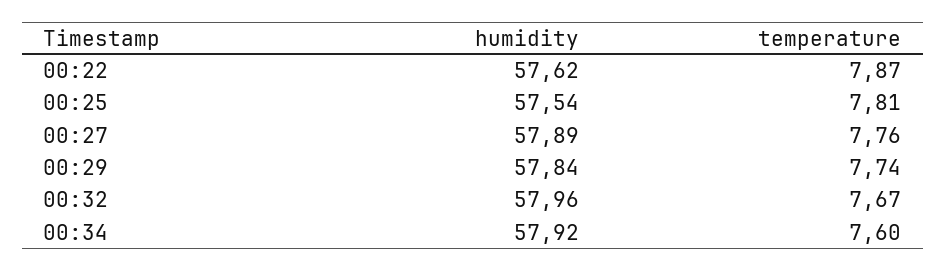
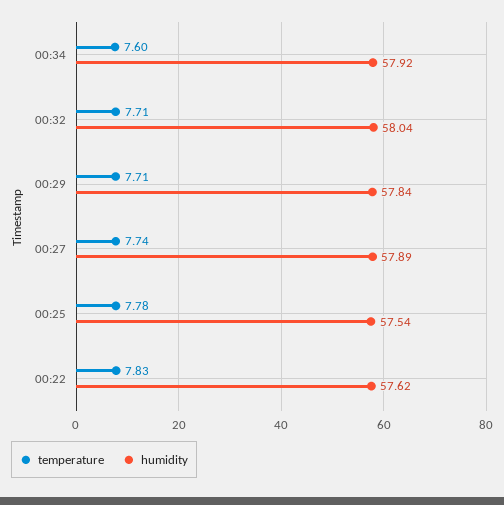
  {
    "humidity": {
      "00:22": 57.62,
      "00:25": 57.54,
      "00:27": 57.89,
      "00:29": 57.84,
-     "00:32": 57.96,
+     "00:32": 58.04,
      "00:34": 57.92
    },
    "temperature": {
-     "00:22": 7.87,
+     "00:22": 7.83,
-     "00:25": 7.81,
+     "00:25": 7.78,
-     "00:27": 7.76,
+     "00:27": 7.74,
-     "00:29": 7.74,
+     "00:29": 7.71,
-     "00:32": 7.67,
+     "00:32": 7.71,
      "00:34": 7.6
    }
  }

